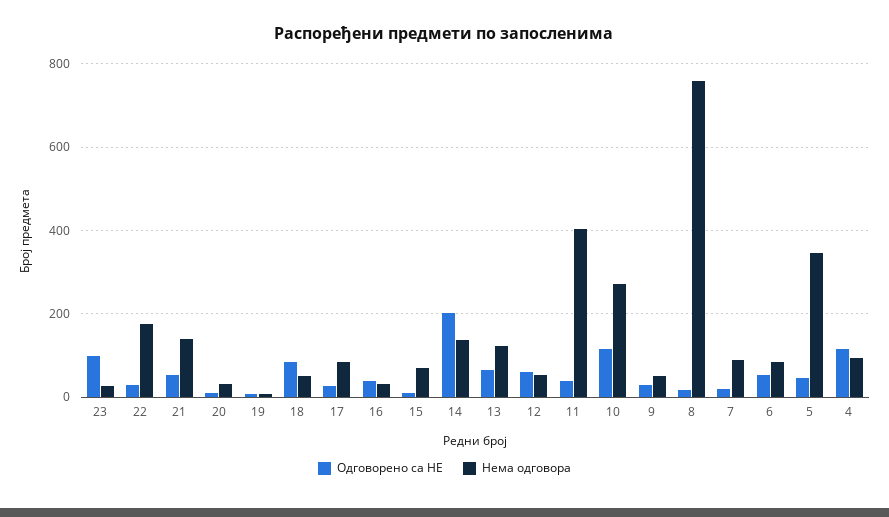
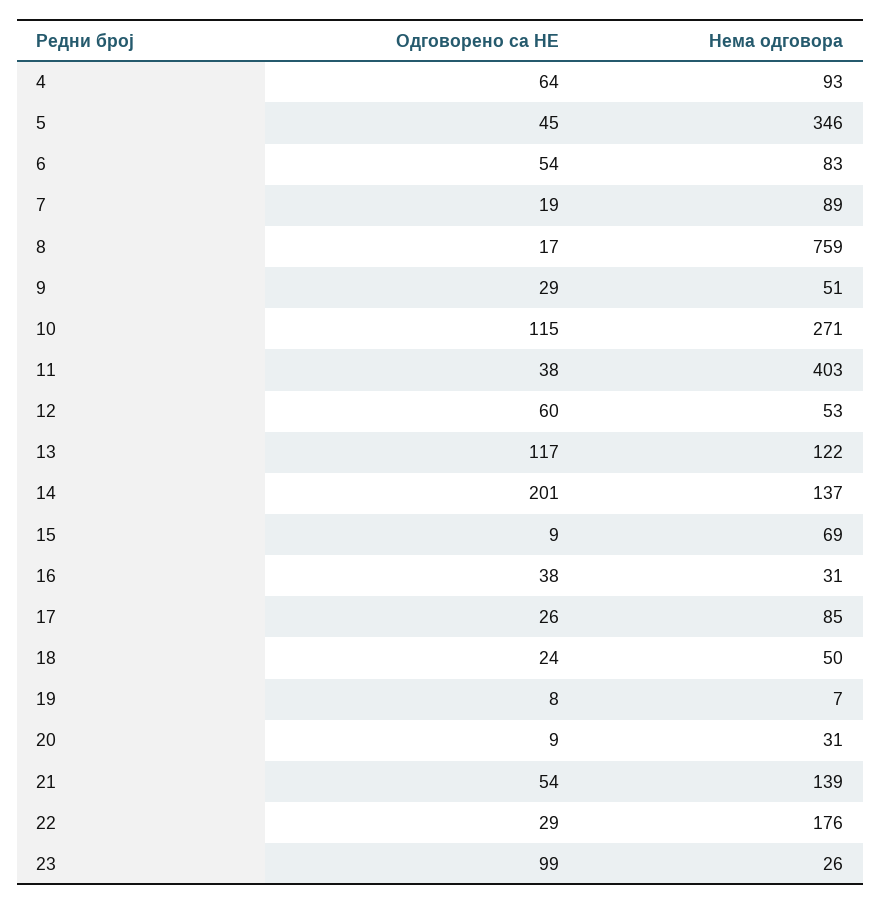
  {
    "Одговорено са НЕ": {
      "23": 99,
      "22": 29,
      "21": 54,
      "20": 9,
      "19": 8,
-     "18": 80,
+     "18": 24,
      "17": 26,
      "16": 38,
      "15": 9,
      "14": 201,
-     "13": 60,
+     "13": 117,
      "12": 60,
      "11": 38,
      "10": 115,
      "9": 29,
      "8": 17,
      "7": 19,
      "6": 54,
      "5": 45,
-     "4": 120
+     "4": 64
    },
    "Нема одговора": {
      "23": 26,
      "22": 176,
      "21": 139,
      "20": 31,
      "19": 7,
      "18": 50,
      "17": 85,
      "16": 31,
      "15": 69,
      "14": 137,
      "13": 122,
      "12": 53,
      "11": 403,
      "10": 271,
      "9": 51,
      "8": 759,
      "7": 89,
      "6": 83,
      "5": 346,
      "4": 93
    }
  }

